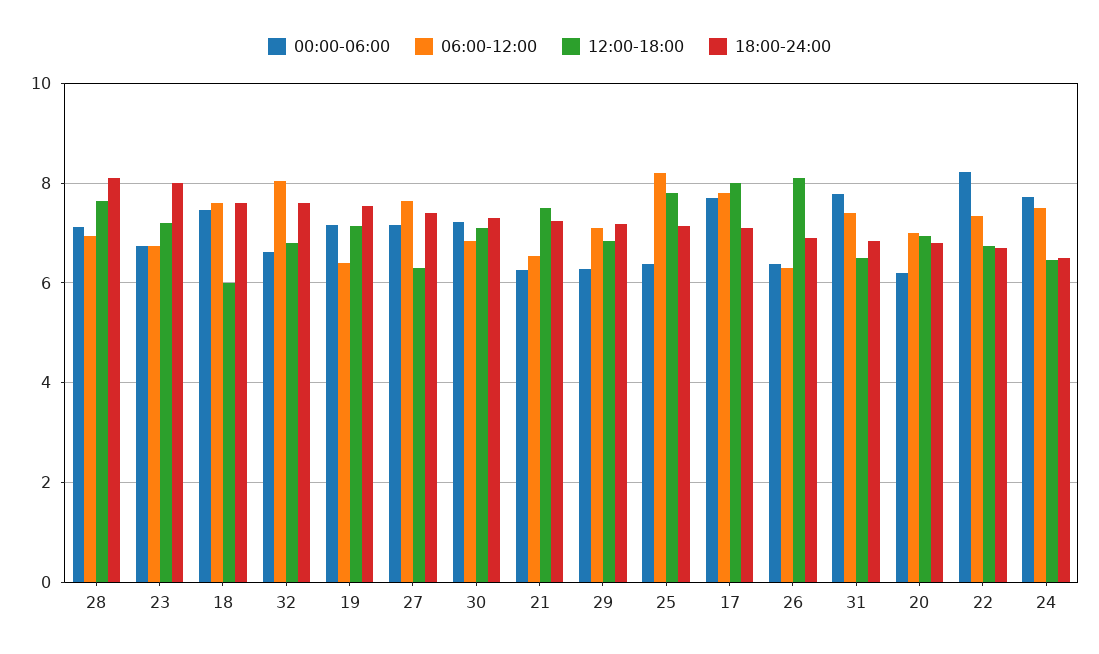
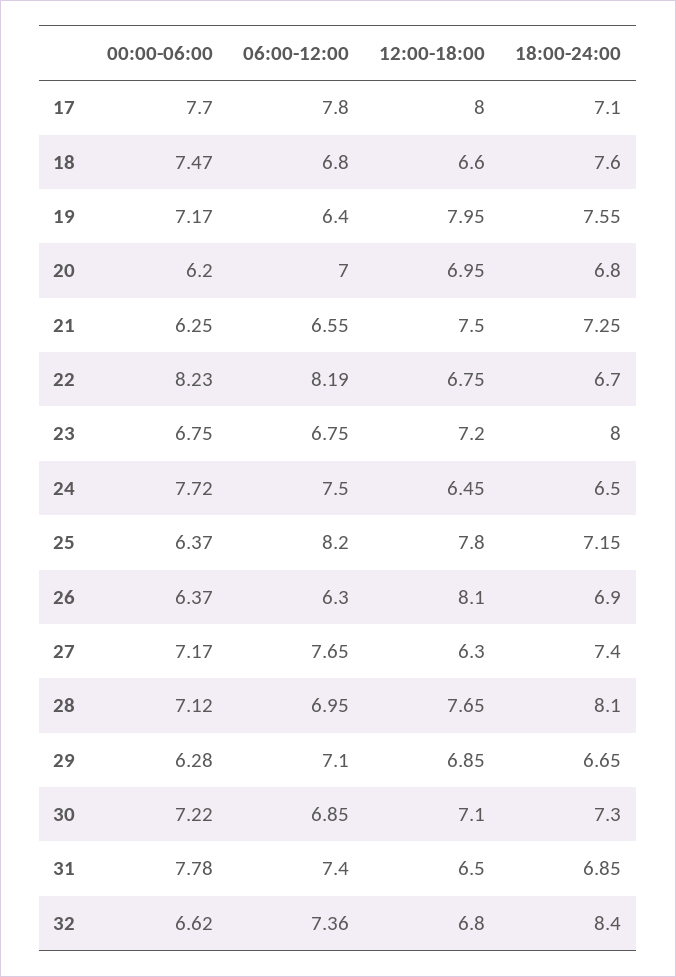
  {
    "00:00-06:00": {
      "28": 7.12,
      "23": 6.75,
      "18": 7.47,
      "32": 6.62,
      "19": 7.17,
      "27": 7.17,
      "30": 7.22,
      "21": 6.25,
      "29": 6.28,
      "25": 6.37,
      "17": 7.7,
      "26": 6.37,
      "31": 7.78,
      "20": 6.2,
      "22": 8.23,
      "24": 7.72
    },
    "06:00-12:00": {
      "28": 6.95,
      "23": 6.75,
-     "18": 7.6,
+     "18": 6.8,
-     "32": 8,
+     "32": 7.36,
      "19": 6.4,
      "27": 7.65,
      "30": 6.85,
      "21": 6.55,
      "29": 7.1,
      "25": 8.2,
      "17": 7.8,
      "26": 6.3,
      "31": 7.4,
      "20": 7,
-     "22": 7.4,
+     "22": 8.19,
      "24": 7.5
    },
    "12:00-18:00": {
      "28": 7.65,
      "23": 7.2,
-     "18": 6,
+     "18": 6.6,
      "32": 6.8,
-     "19": 7.2,
+     "19": 7.95,
      "27": 6.3,
      "30": 7.1,
      "21": 7.5,
      "29": 6.85,
      "25": 7.8,
      "17": 8,
      "26": 8.1,
      "31": 6.5,
      "20": 6.95,
      "22": 6.75,
      "24": 6.45
    },
    "18:00-24:00": {
      "28": 8.1,
      "23": 8,
      "18": 7.6,
-     "32": 7.6,
+     "32": 8.4,
      "19": 7.55,
      "27": 7.4,
      "30": 7.3,
      "21": 7.25,
-     "29": 7.2,
+     "29": 6.65,
      "25": 7.15,
      "17": 7.1,
      "26": 6.9,
      "31": 6.85,
      "20": 6.8,
      "22": 6.7,
      "24": 6.5
    }
  }

